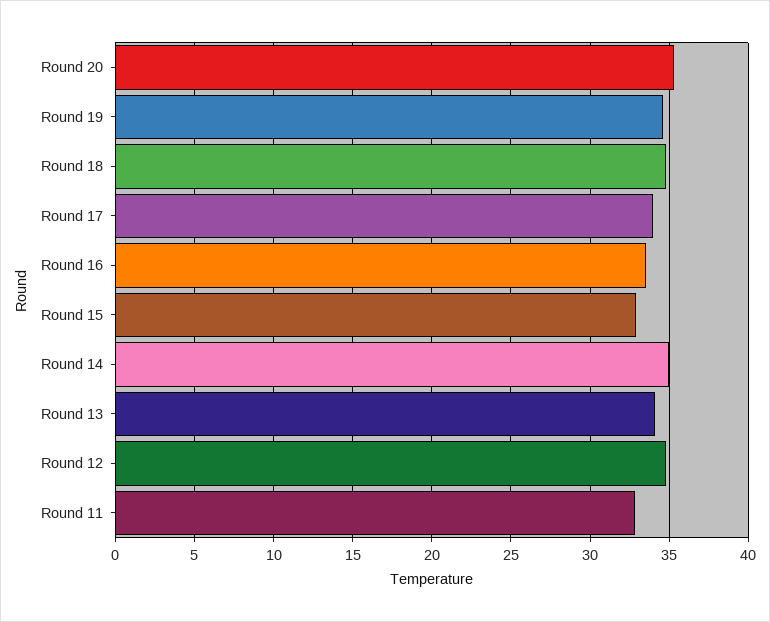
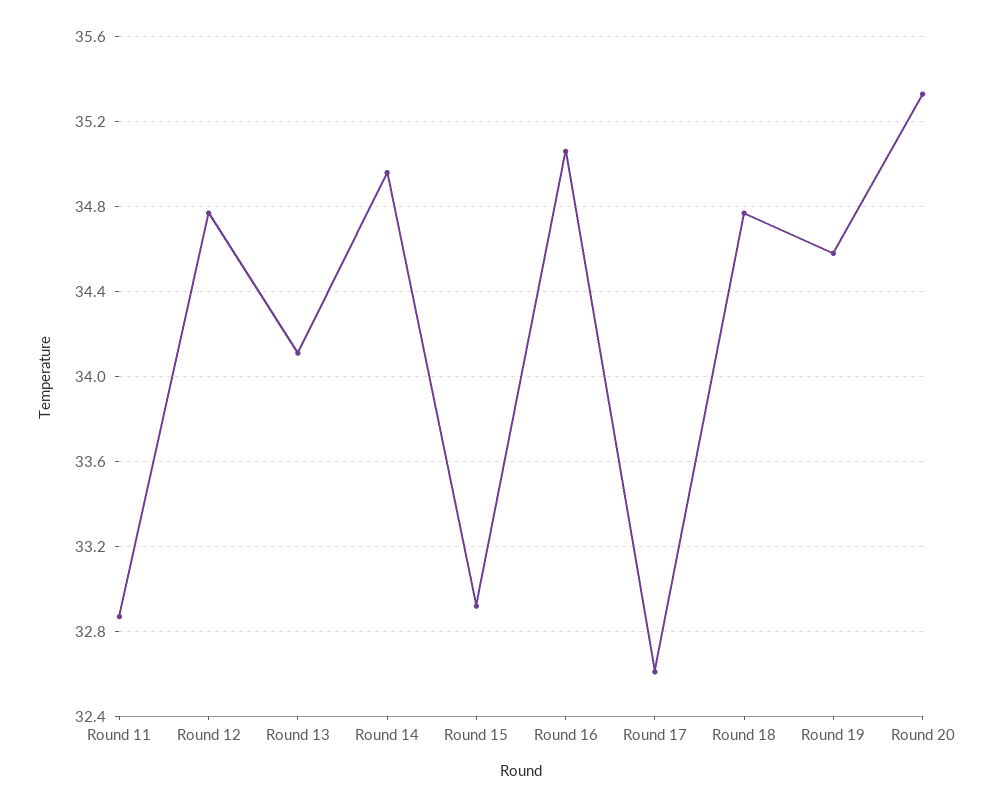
  {
    "Round 20": 35.35,
    "Round 19": 34.6,
    "Round 18": 34.75,
-   "Round 17": 34,
+   "Round 17": 32.6,
-   "Round 16": 33.5,
+   "Round 16": 35.05,
    "Round 15": 32.9,
    "Round 14": 34.95,
    "Round 13": 34.1,
    "Round 12": 34.75,
    "Round 11": 32.85
  }

